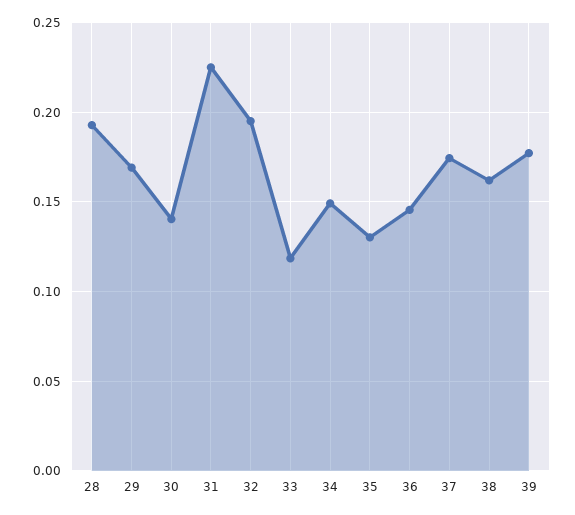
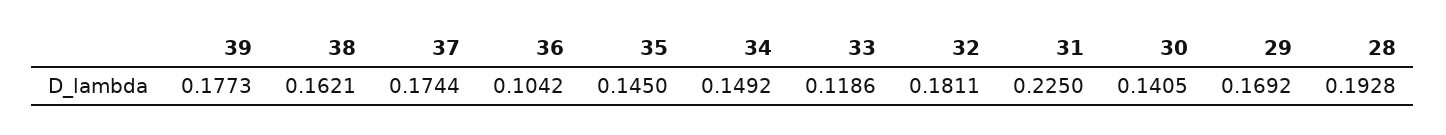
  {
    "28": 0.1928,
    "29": 0.1692,
    "30": 0.1405,
    "31": 0.225,
-   "32": 0.195,
+   "32": 0.1811,
    "33": 0.1186,
    "34": 0.1492,
-   "35": 0.13,
+   "35": 0.145,
-   "36": 0.145,
+   "36": 0.1042,
    "37": 0.1744,
    "38": 0.1621,
    "39": 0.1773
  }

